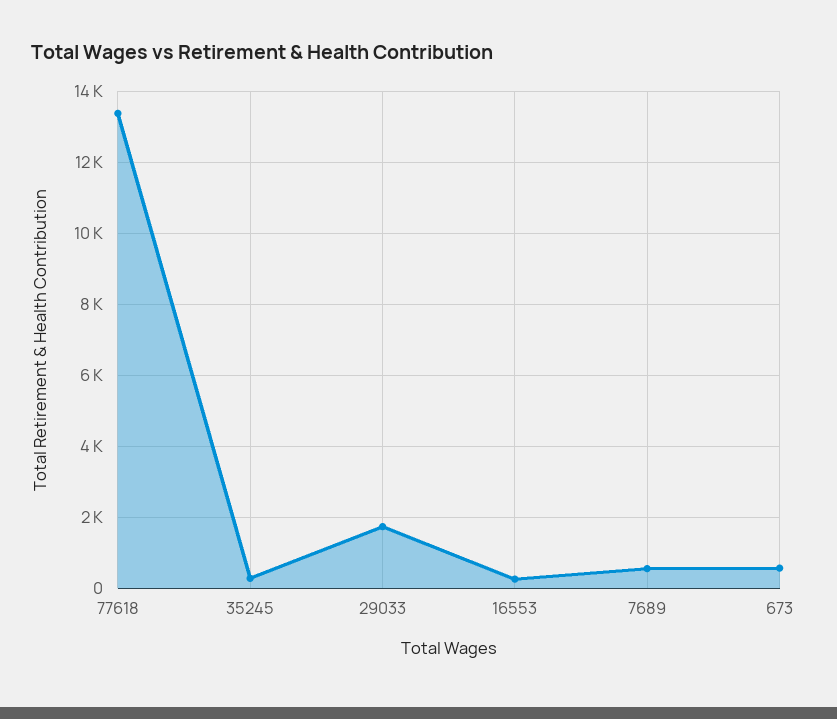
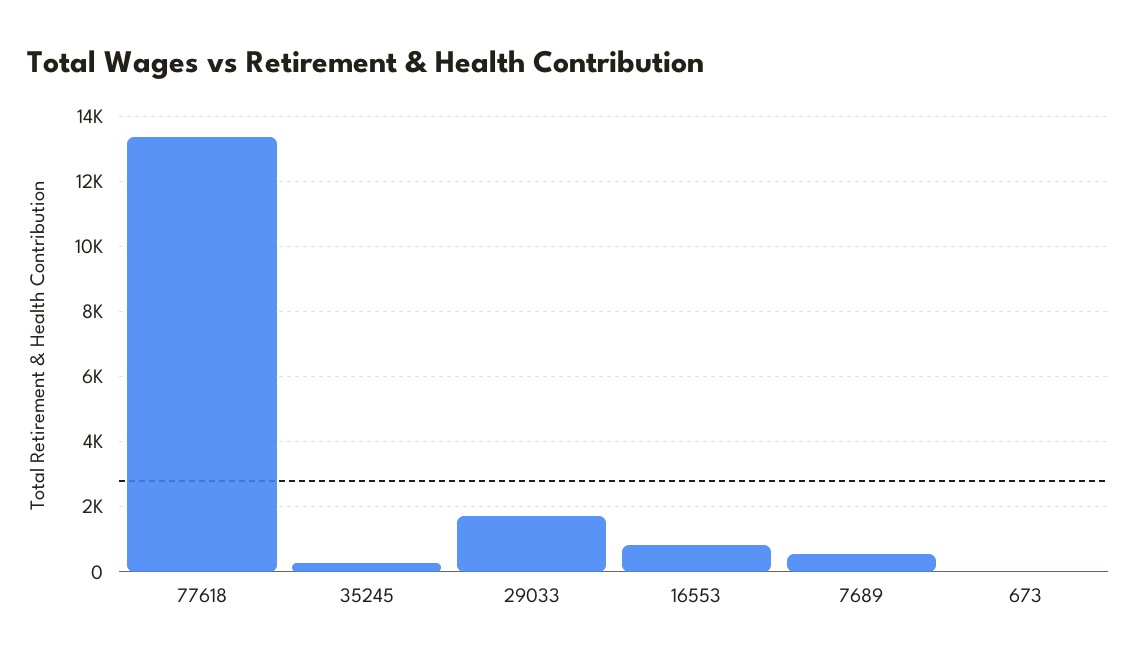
  {
    "77618": 13400,
    "35245": 200,
    "29033": 1800,
-   "16553": 200,
+   "16553": 800,
    "7689": 600,
-   "673": 600
+   "673": 0
  }

